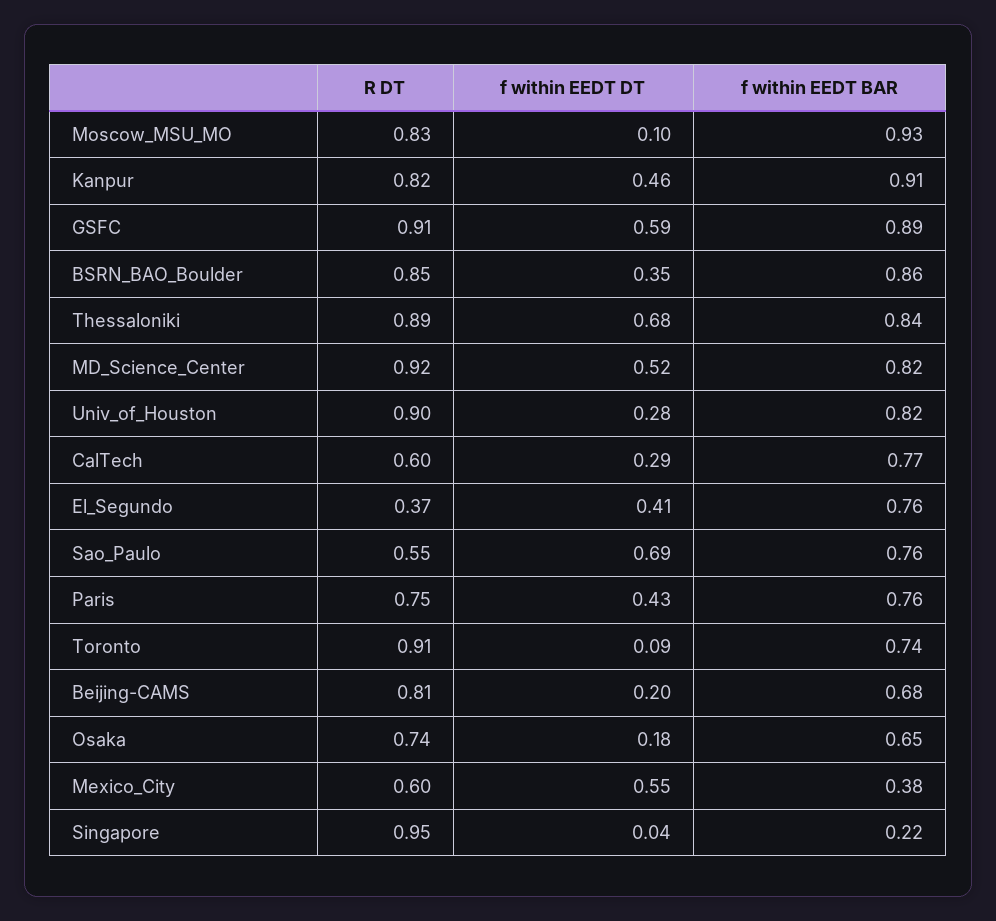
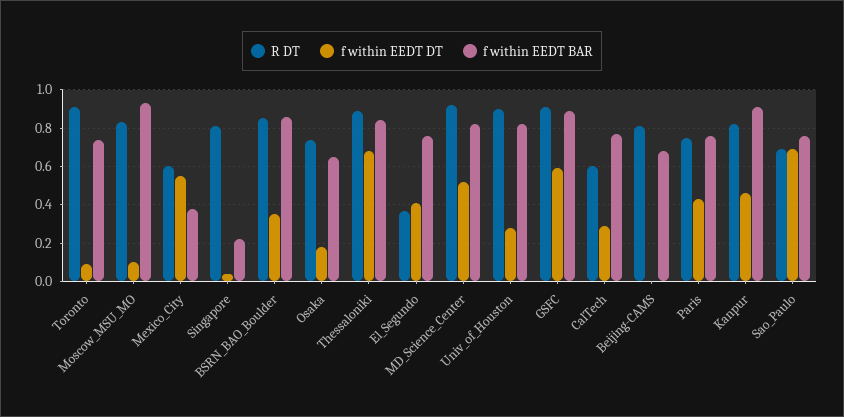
  {
    "R DT": {
      "Moscow_MSU_MO": 0.83,
      "Kanpur": 0.82,
      "GSFC": 0.91,
      "BSRN_BAO_Boulder": 0.85,
      "Thessaloniki": 0.89,
      "MD_Science_Center": 0.92,
      "Univ_of_Houston": 0.9,
      "CalTech": 0.6,
      "El_Segundo": 0.37,
-     "Sao_Paulo": 0.55,
+     "Sao_Paulo": 0.7,
      "Paris": 0.75,
      "Toronto": 0.91,
      "Beijing-CAMS": 0.81,
      "Osaka": 0.74,
      "Mexico_City": 0.6,
-     "Singapore": 0.95
+     "Singapore": 0.8
    },
    "f within EEDT DT": {
      "Moscow_MSU_MO": 0.1,
      "Kanpur": 0.46,
      "GSFC": 0.59,
      "BSRN_BAO_Boulder": 0.35,
      "Thessaloniki": 0.68,
      "MD_Science_Center": 0.52,
      "Univ_of_Houston": 0.28,
      "CalTech": 0.29,
      "El_Segundo": 0.41,
      "Sao_Paulo": 0.69,
      "Paris": 0.43,
      "Toronto": 0.09,
-     "Beijing-CAMS": 0.2,
+     "Beijing-CAMS": 0,
      "Osaka": 0.18,
      "Mexico_City": 0.55,
      "Singapore": 0.04
    },
    "f within EEDT BAR": {
      "Moscow_MSU_MO": 0.93,
      "Kanpur": 0.91,
      "GSFC": 0.89,
      "BSRN_BAO_Boulder": 0.86,
      "Thessaloniki": 0.84,
      "MD_Science_Center": 0.82,
      "Univ_of_Houston": 0.82,
      "CalTech": 0.77,
      "El_Segundo": 0.76,
      "Sao_Paulo": 0.76,
      "Paris": 0.76,
      "Toronto": 0.74,
      "Beijing-CAMS": 0.68,
      "Osaka": 0.65,
      "Mexico_City": 0.38,
      "Singapore": 0.22
    }
  }

